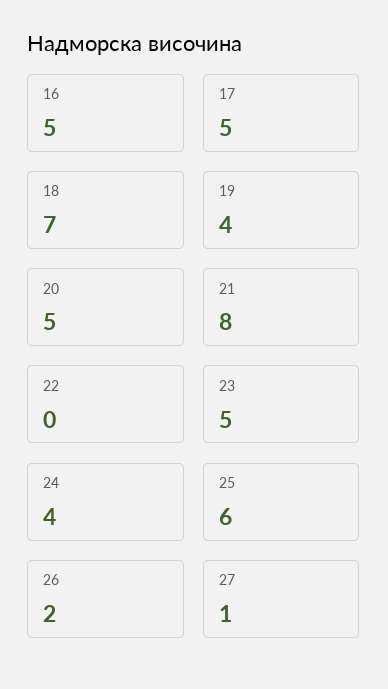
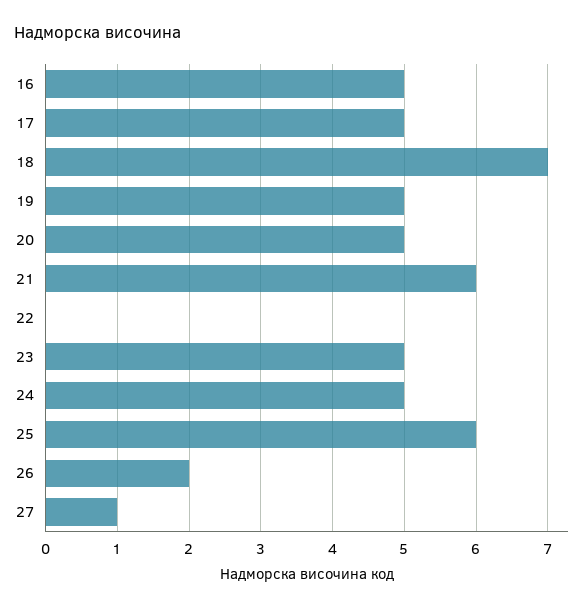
  {
    "16": 5,
    "17": 5,
    "18": 7,
-   "19": 4,
+   "19": 5,
    "20": 5,
-   "21": 8,
+   "21": 6,
    "22": 0,
    "23": 5,
-   "24": 4,
+   "24": 5,
    "25": 6,
    "26": 2,
    "27": 1
  }

